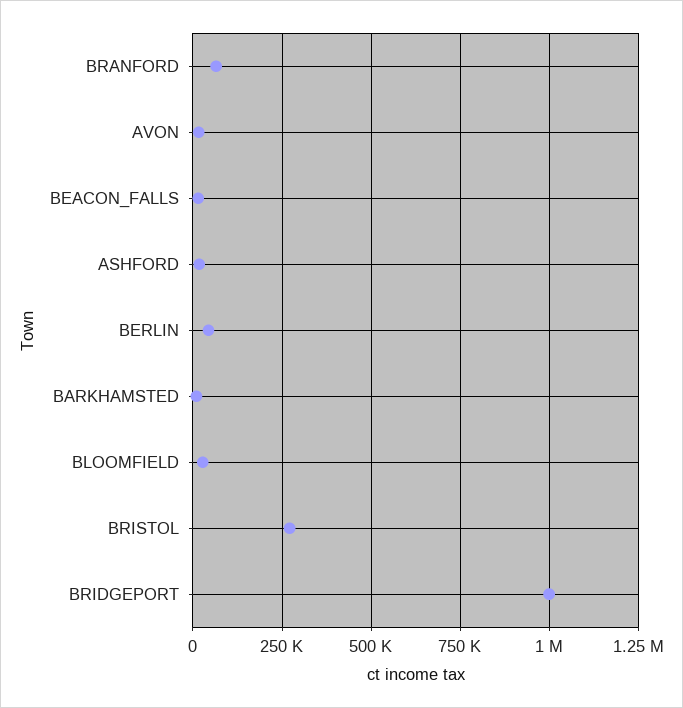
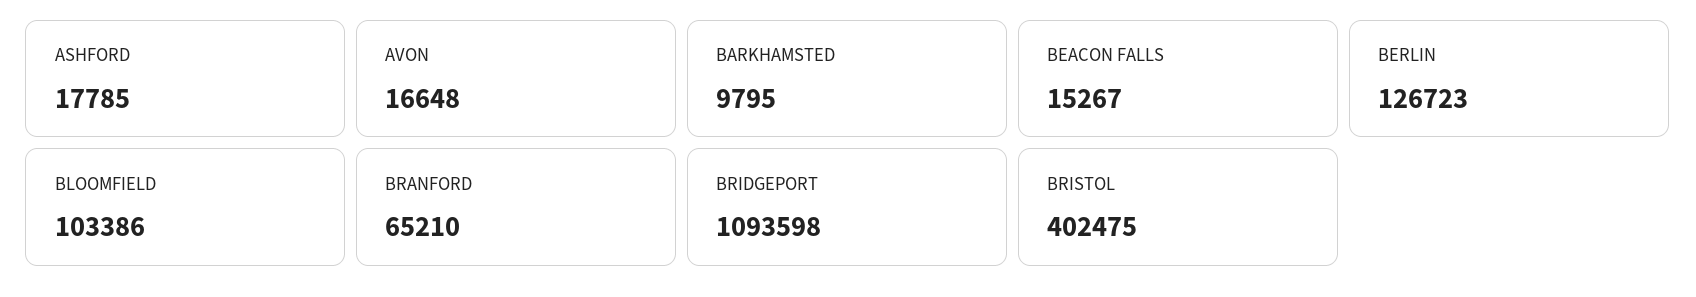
  {
    "BRANFORD": 65210,
    "AVON": 16648,
    "BEACON_FALLS": 15267,
    "ASHFORD": 17785,
-   "BERLIN": 50000,
+   "BERLIN": 126723,
    "BARKHAMSTED": 9795,
-   "BLOOMFIELD": 25000,
+   "BLOOMFIELD": 103386,
-   "BRISTOL": 275000,
+   "BRISTOL": 402475,
-   "BRIDGEPORT": 1000000
+   "BRIDGEPORT": 1093598
  }

